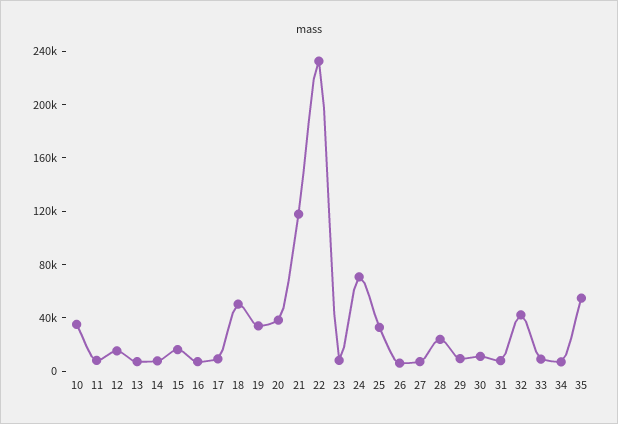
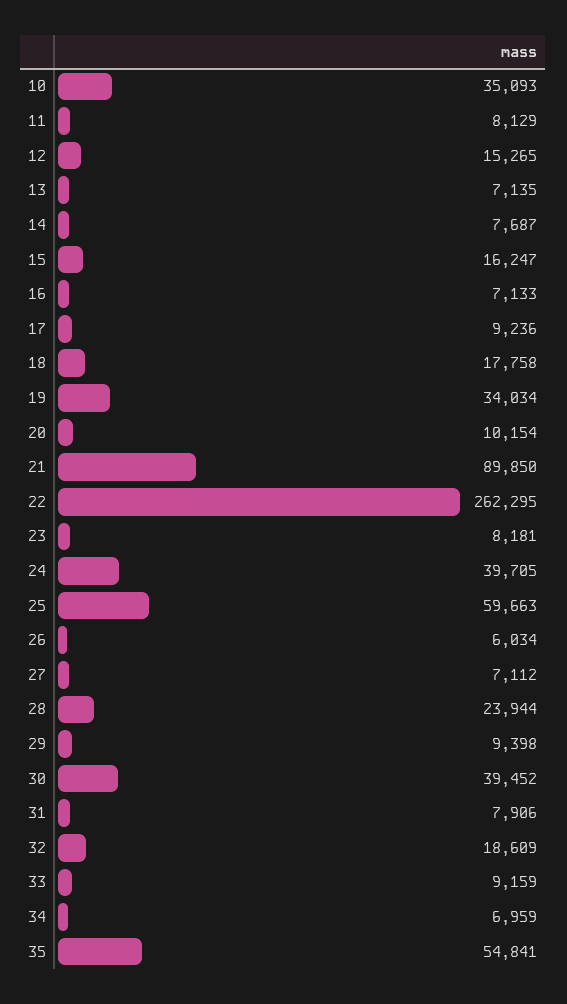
  {
    "10": 35093,
    "11": 8129,
    "12": 15265,
    "13": 7135,
    "14": 7687,
    "15": 16247,
    "16": 7133,
    "17": 9236,
-   "18": 50000,
+   "18": 17758,
    "19": 34034,
-   "20": 40000,
+   "20": 10154,
-   "21": 120000,
+   "21": 89850,
-   "22": 230000,
+   "22": 262295,
    "23": 8181,
-   "24": 70000,
+   "24": 39705,
-   "25": 30000,
+   "25": 59663,
    "26": 6034,
    "27": 7112,
    "28": 23944,
    "29": 9398,
-   "30": 10000,
+   "30": 39452,
    "31": 7906,
-   "32": 40000,
+   "32": 18609,
    "33": 9159,
    "34": 6959,
    "35": 54841
  }

